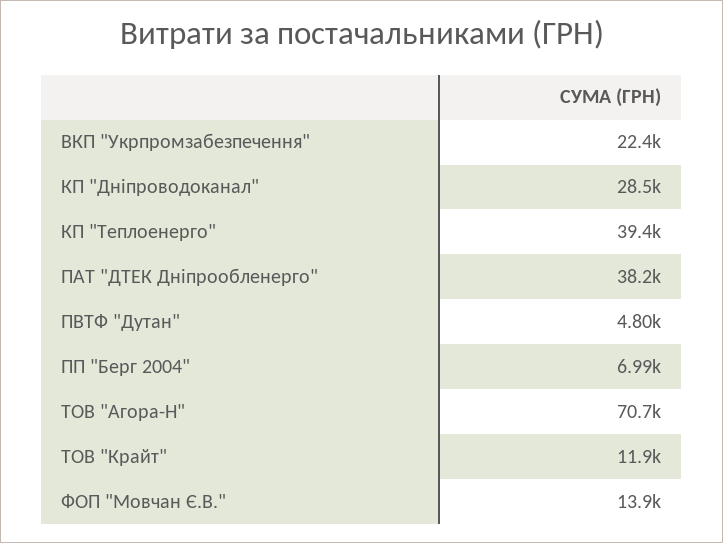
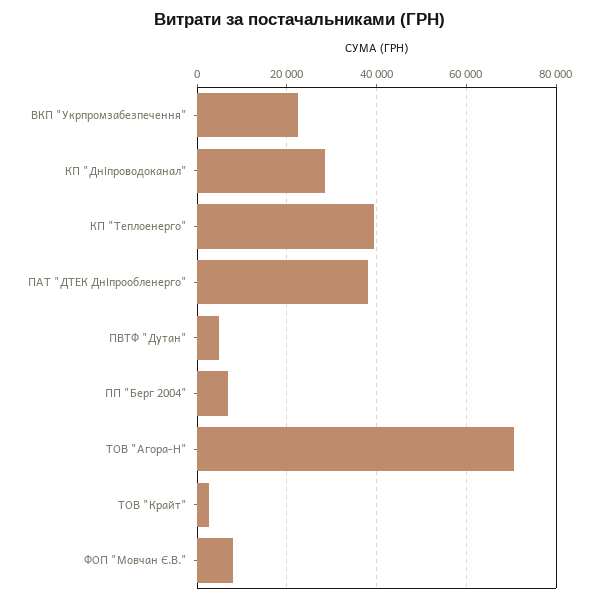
  {
    "ВКП \"Укрпромзабезпечення\"": 22400,
    "КП \"Дніпроводоканал\"": 28500,
    "КП \"Теплоенерго\"": 39400,
    "ПАТ \"ДТЕК Дніпрообленерго\"": 38200,
    "ПВТФ \"Дутан\"": 4800,
    "ПП \"Берг 2004\"": 6990,
    "ТОВ \"Агора-Н\"": 70700,
-   "ТОВ \"Крайт\"": 11900,
+   "ТОВ \"Крайт\"": 2000,
-   "ФОП \"Мовчан Є.В.\"": 13900
+   "ФОП \"Мовчан Є.В.\"": 8000
  }

